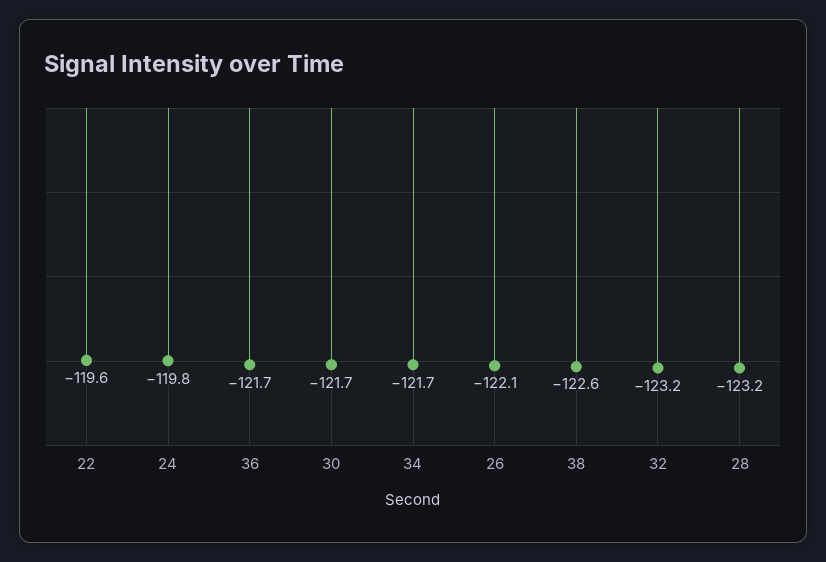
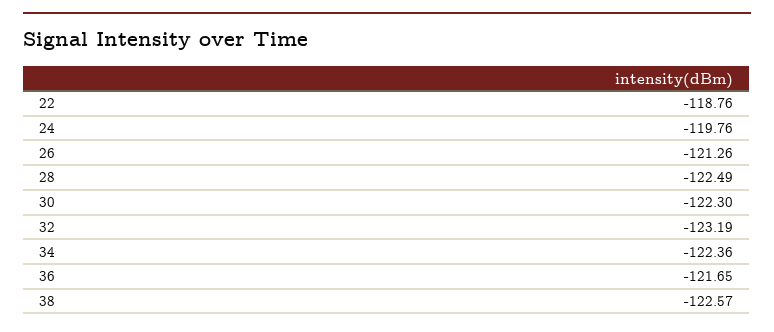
  {
-   "22": -119.6,
+   "22": -118.76,
    "24": -119.76,
    "36": -121.65,
-   "30": -121.7,
+   "30": -122.3,
-   "34": -121.7,
+   "34": -122.36,
-   "26": -122.1,
+   "26": -121.26,
    "38": -122.57,
    "32": -123.19,
-   "28": -123.2
+   "28": -122.49
  }

